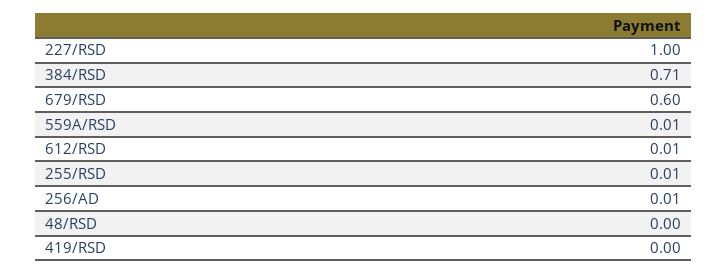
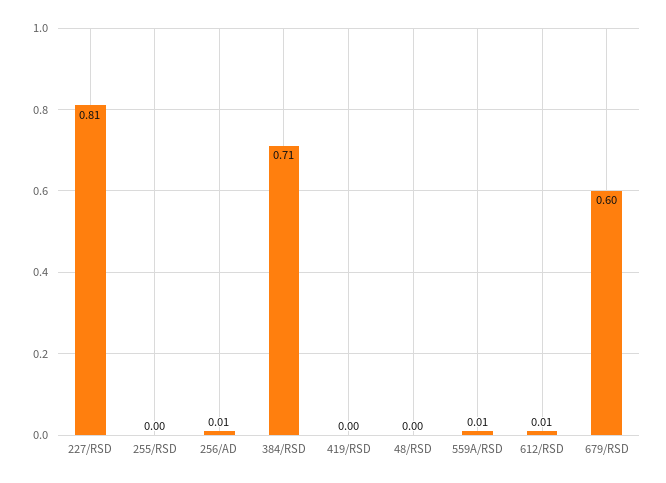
  {
-   "227/RSD": 1,
+   "227/RSD": 0.81,
    "384/RSD": 0.71,
    "679/RSD": 0.6,
    "559A/RSD": 0.01,
    "612/RSD": 0.01,
-   "255/RSD": 0.01,
+   "255/RSD": 0,
    "256/AD": 0.01,
    "48/RSD": 0,
    "419/RSD": 0
  }

